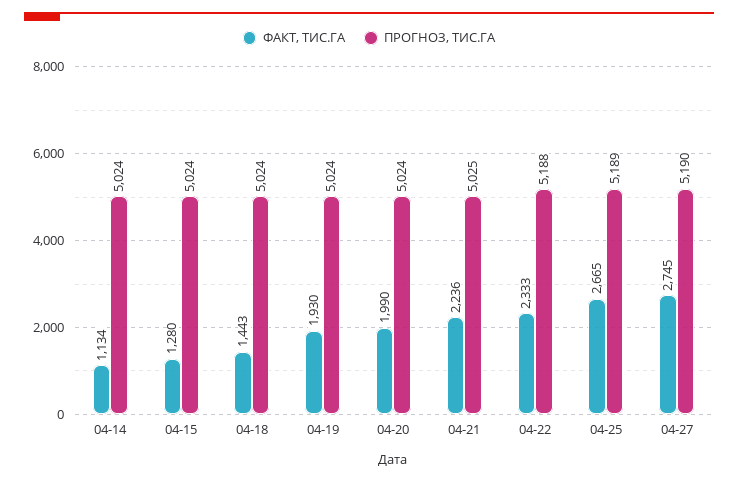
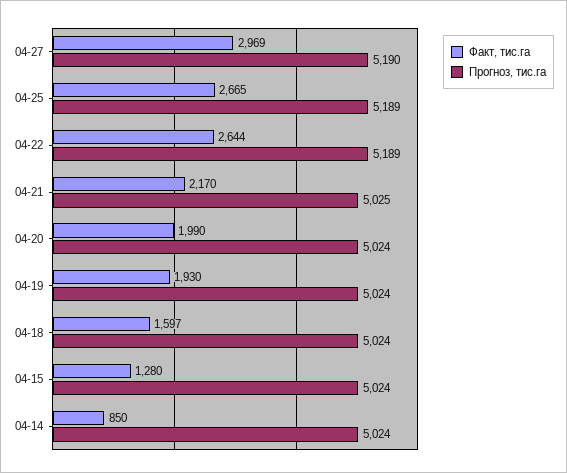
  {
    "ФАКТ, ТИС.ГА": {
-     "04-14": 1134,
+     "04-14": 850,
      "04-15": 1280,
-     "04-18": 1443,
+     "04-18": 1597,
      "04-19": 1930,
      "04-20": 1990,
-     "04-21": 2236,
+     "04-21": 2170,
-     "04-22": 2333,
+     "04-22": 2644,
      "04-25": 2665,
-     "04-27": 2745
+     "04-27": 2969
    },
    "ПРОГНОЗ, ТИС.ГА": {
      "04-14": 5024,
      "04-15": 5024,
      "04-18": 5024,
      "04-19": 5024,
      "04-20": 5024,
      "04-21": 5025,
-     "04-22": 5188,
+     "04-22": 5189,
      "04-25": 5189,
      "04-27": 5190
    }
  }

